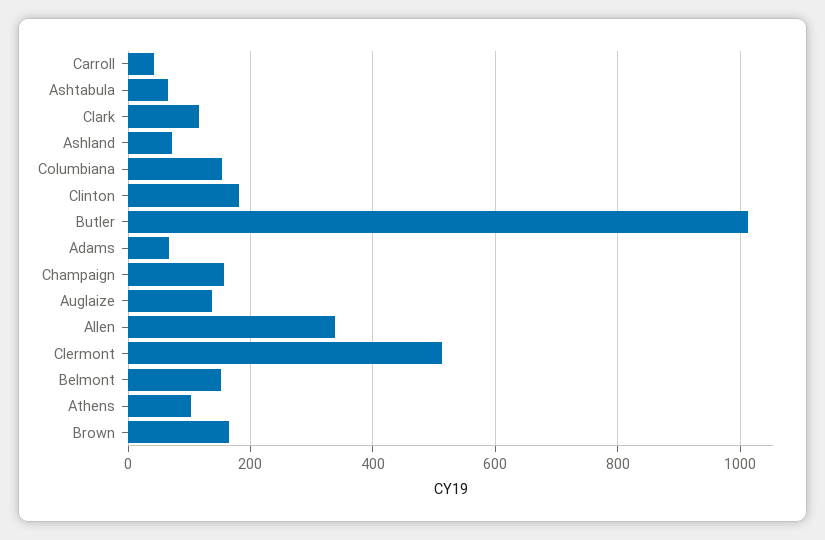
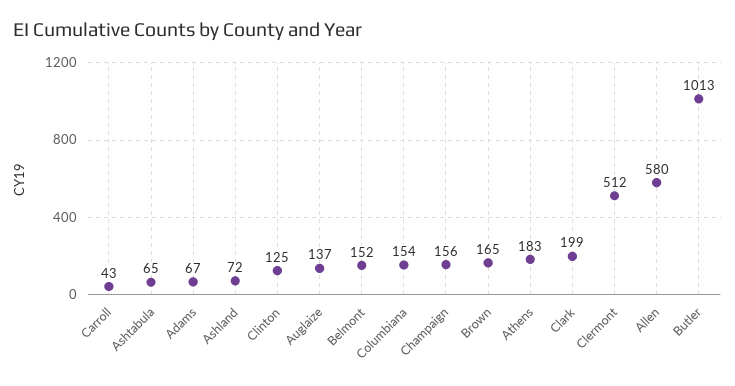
  {
    "Carroll": 43,
    "Ashtabula": 65,
-   "Clark": 120,
+   "Clark": 199,
    "Ashland": 72,
    "Columbiana": 154,
-   "Clinton": 180,
+   "Clinton": 125,
    "Butler": 1013,
    "Adams": 67,
    "Champaign": 156,
    "Auglaize": 137,
-   "Allen": 340,
+   "Allen": 580,
    "Clermont": 512,
    "Belmont": 152,
-   "Athens": 100,
+   "Athens": 183,
    "Brown": 165
  }

